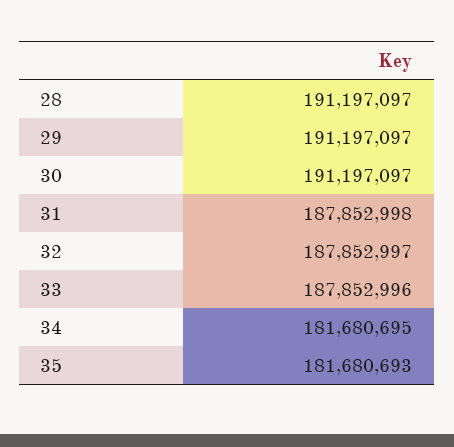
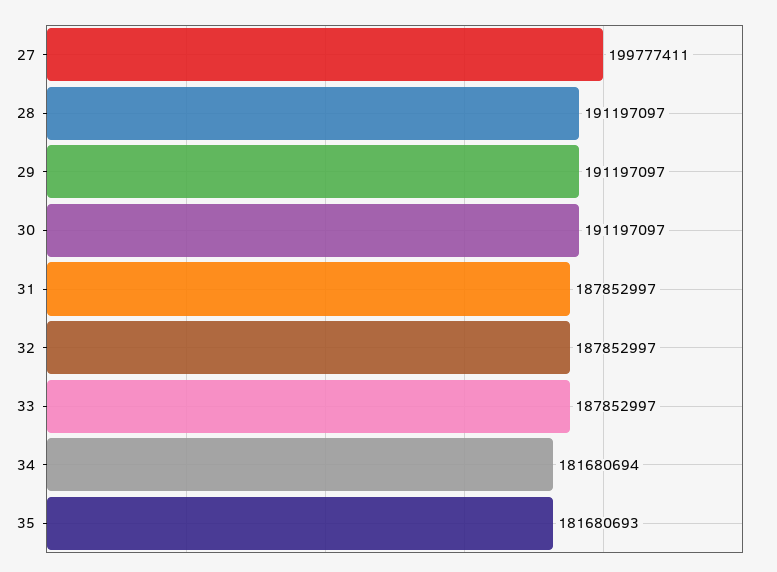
  {
    "28": 191197097,
    "29": 191197097,
    "30": 191197097,
-   "31": 187852998,
+   "31": 187852997,
    "32": 187852997,
-   "33": 187852996,
+   "33": 187852997,
-   "34": 181680695,
+   "34": 181680694,
-   "35": 181680693
+   "35": 181680693,
+   "27": 199777411
  }

